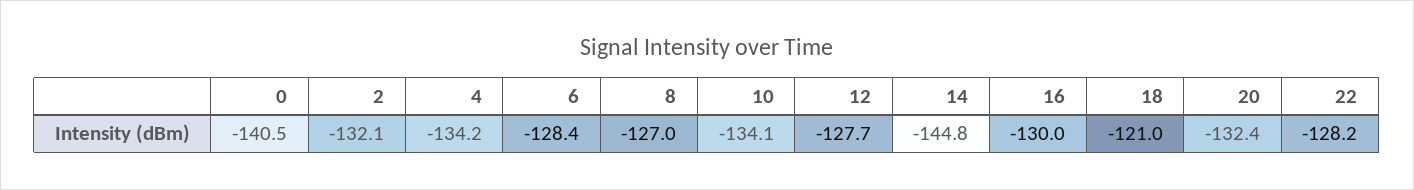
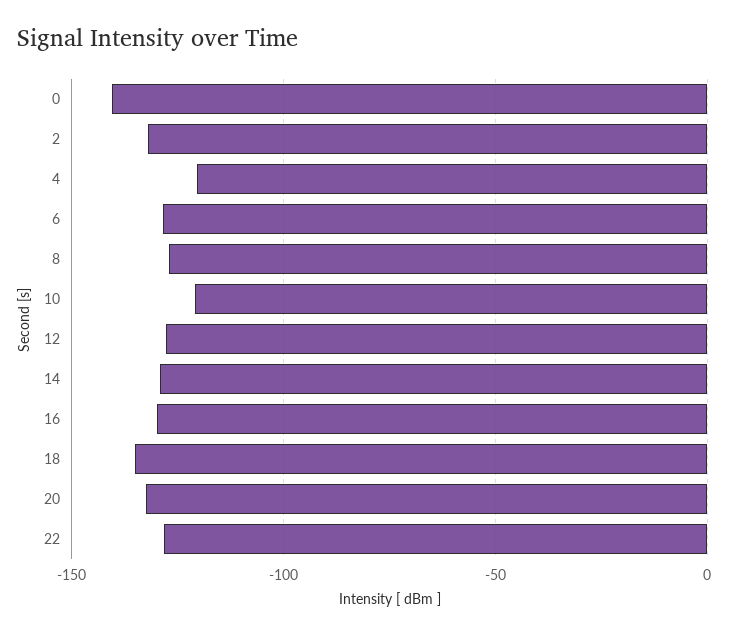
  {
    "0": -140.5,
    "2": -132.1,
-   "4": -134.2,
+   "4": -120,
    "6": -128.4,
    "8": -127,
-   "10": -134.1,
+   "10": -120,
    "12": -127.7,
-   "14": -144.8,
+   "14": -130,
    "16": -130,
-   "18": -121,
+   "18": -135,
    "20": -132.4,
    "22": -128.2
  }

